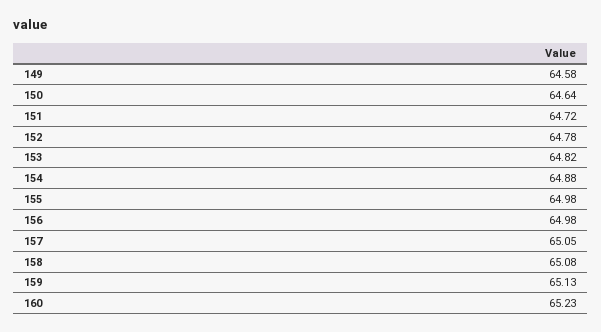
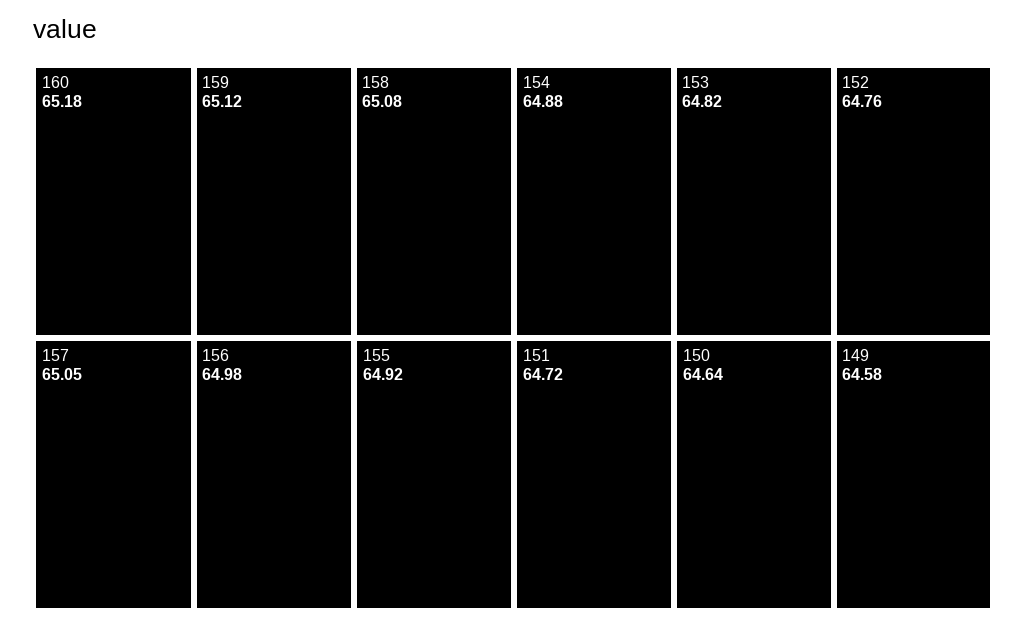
  {
    "149": 64.58,
    "150": 64.64,
    "151": 64.72,
-   "152": 64.78,
+   "152": 64.76,
    "153": 64.82,
    "154": 64.88,
-   "155": 64.98,
+   "155": 64.92,
    "156": 64.98,
    "157": 65.05,
    "158": 65.08,
-   "159": 65.13,
+   "159": 65.12,
-   "160": 65.23
+   "160": 65.18
  }

